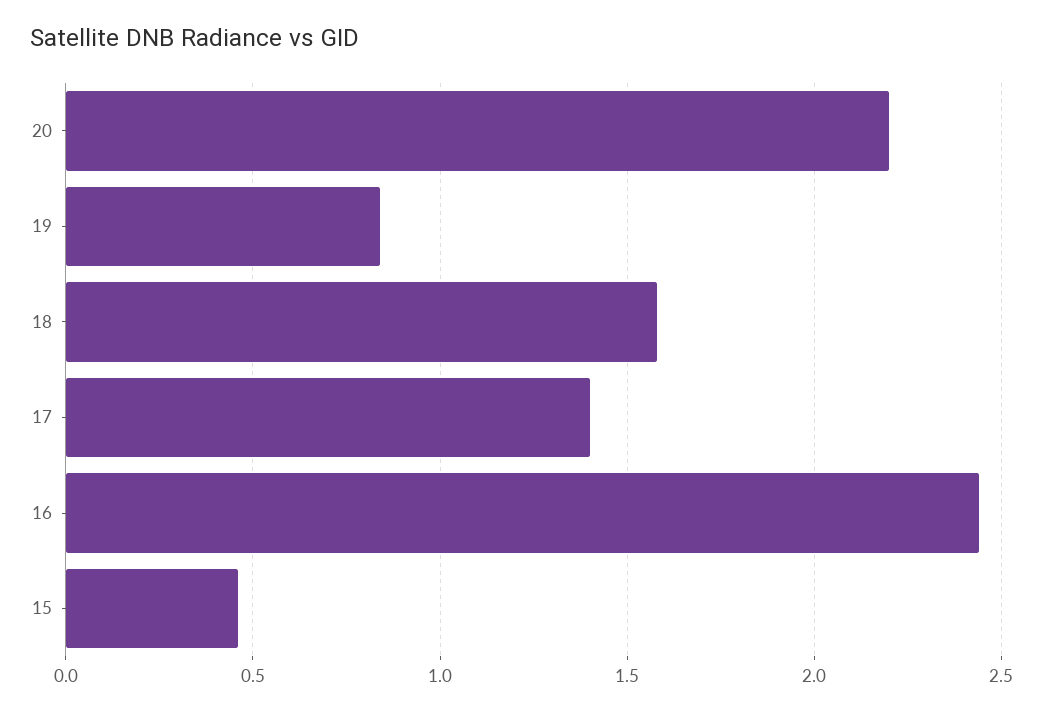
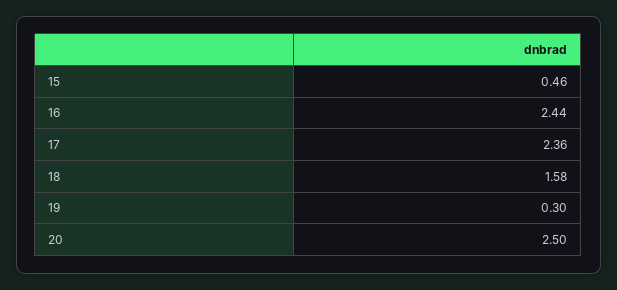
  {
-   "20": 2.2,
+   "20": 2.5,
-   "19": 0.85,
+   "19": 0.3,
    "18": 1.58,
-   "17": 1.4,
+   "17": 2.36,
    "16": 2.44,
    "15": 0.46
  }

